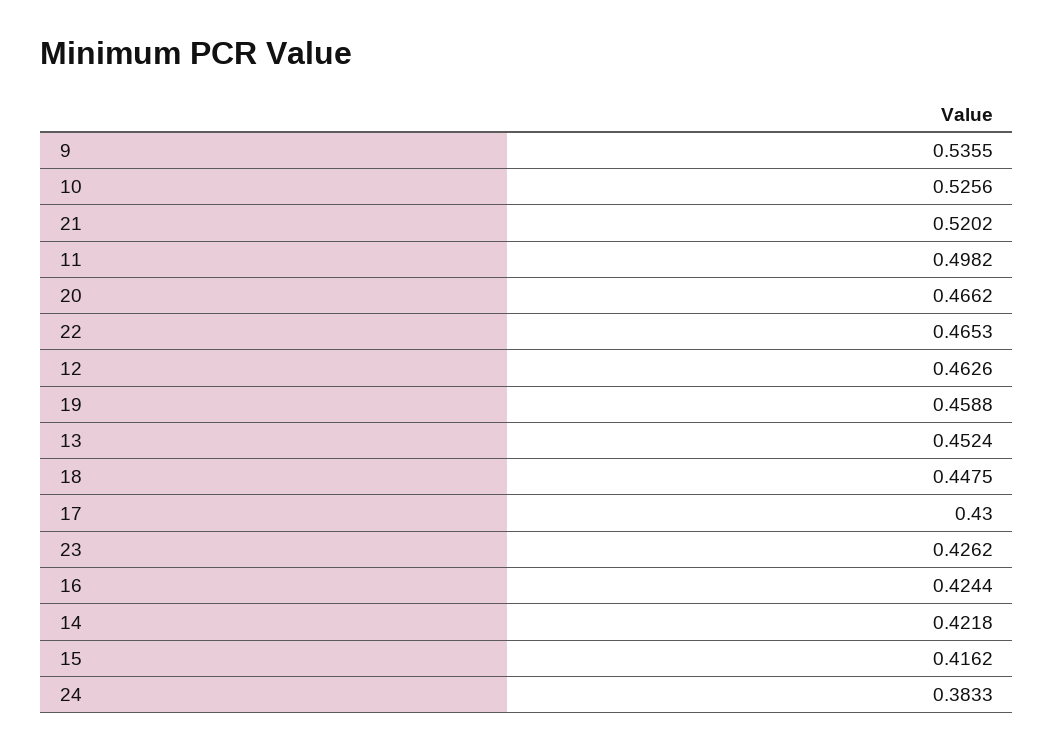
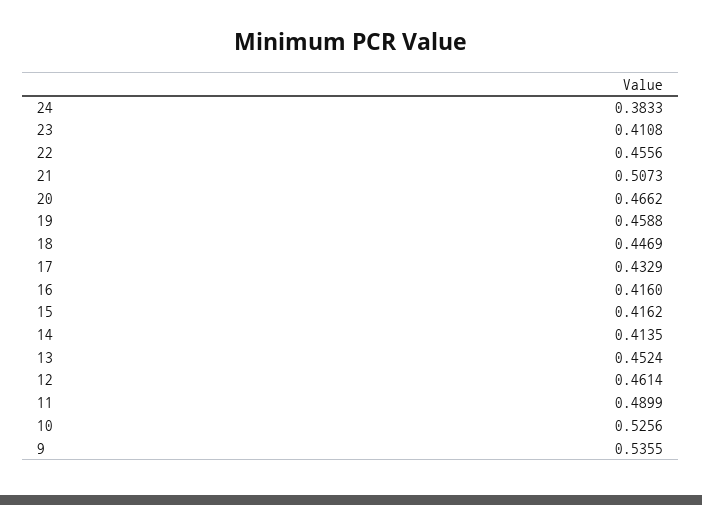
  {
    "9": 0.5355,
    "10": 0.5256,
-   "21": 0.5202,
+   "21": 0.5073,
-   "11": 0.4982,
+   "11": 0.4899,
    "20": 0.4662,
-   "22": 0.4653,
+   "22": 0.4556,
-   "12": 0.4626,
+   "12": 0.4614,
    "19": 0.4588,
    "13": 0.4524,
-   "18": 0.4475,
+   "18": 0.4469,
-   "17": 0.43,
+   "17": 0.4329,
-   "23": 0.4262,
+   "23": 0.4108,
-   "16": 0.4244,
+   "16": 0.416,
-   "14": 0.4218,
+   "14": 0.4135,
    "15": 0.4162,
    "24": 0.3833
  }

